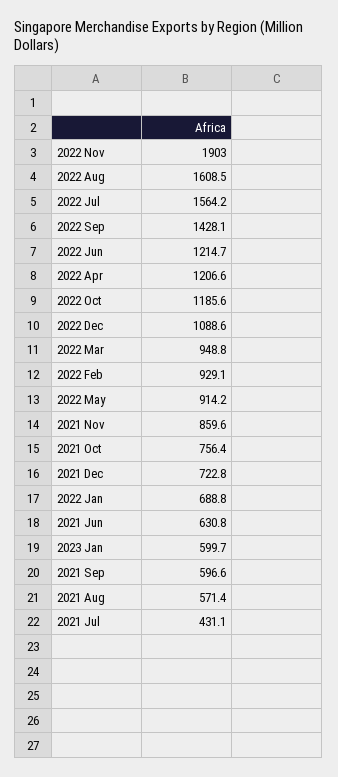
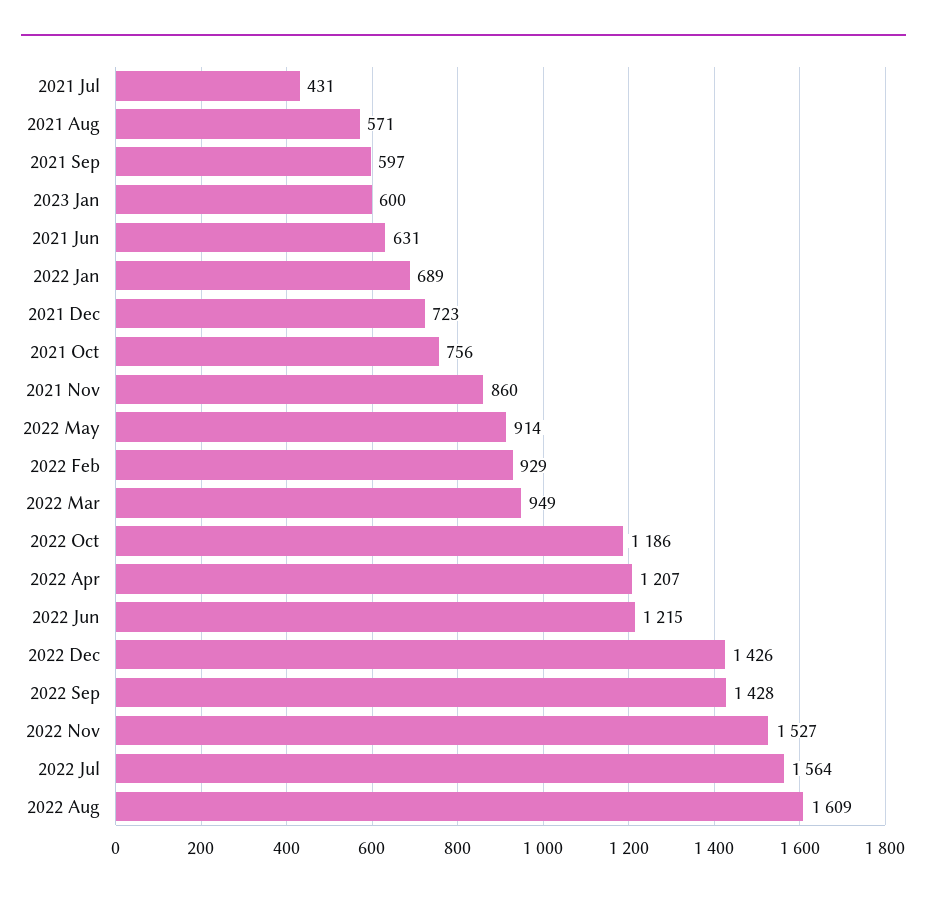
  {
-   "2022 Nov": 1903,
+   "2022 Nov": 1527,
    "2022 Aug": 1608.5,
    "2022 Jul": 1564.2,
    "2022 Sep": 1428.1,
    "2022 Jun": 1214.7,
    "2022 Apr": 1206.6,
    "2022 Oct": 1185.6,
-   "2022 Dec": 1088.6,
+   "2022 Dec": 1426,
    "2022 Mar": 948.8,
    "2022 Feb": 929.1,
    "2022 May": 914.2,
    "2021 Nov": 859.6,
    "2021 Oct": 756.4,
    "2021 Dec": 722.8,
    "2022 Jan": 688.8,
    "2021 Jun": 630.8,
    "2023 Jan": 599.7,
    "2021 Sep": 596.6,
    "2021 Aug": 571.4,
    "2021 Jul": 431.1
  }

